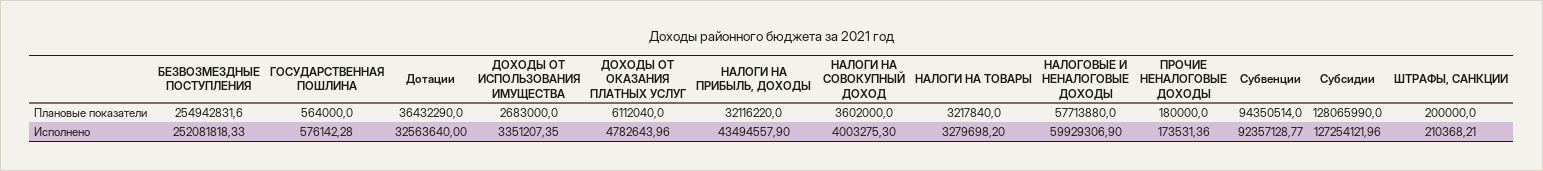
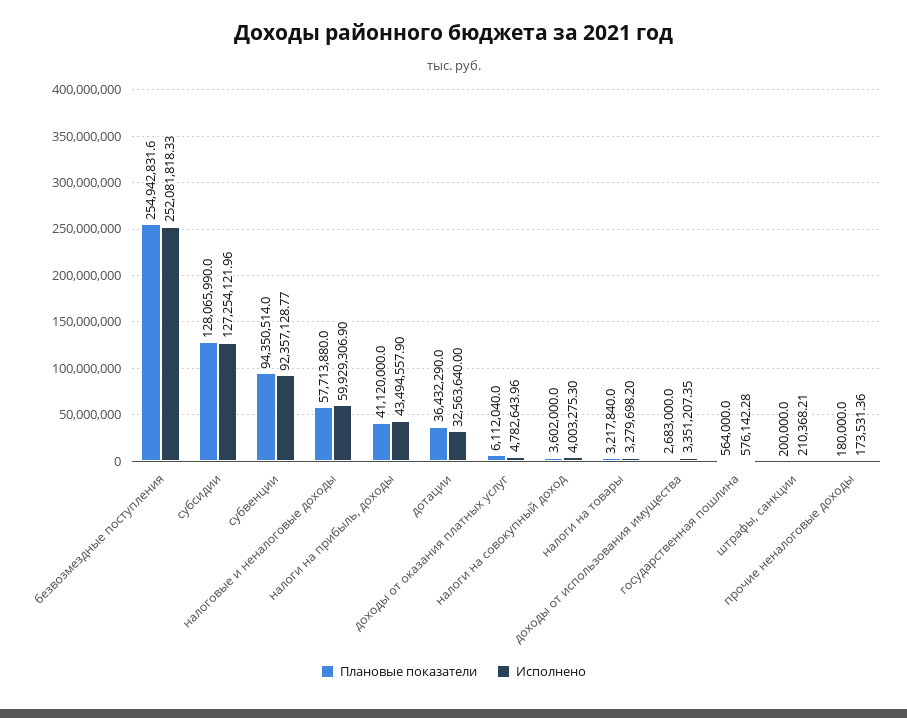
  {
    "Плановые показатели": {
      "БЕЗВОЗМЕЗДНЫЕ ПОСТУПЛЕНИЯ": 254942831.6,
      "ГОСУДАРСТВЕННАЯ ПОШЛИНА": 564000,
      "Дотации": 36432290,
      "ДОХОДЫ ОТ ИСПОЛЬЗОВАНИЯ ИМУЩЕСТВА": 2683000,
      "ДОХОДЫ ОТ ОКАЗАНИЯ ПЛАТНЫХ УСЛУГ": 6112040,
-     "НАЛОГИ НА ПРИБЫЛЬ, ДОХОДЫ": 32116220,
+     "НАЛОГИ НА ПРИБЫЛЬ, ДОХОДЫ": 41120000,
      "НАЛОГИ НА СОВОКУПНЫЙ ДОХОД": 3602000,
      "НАЛОГИ НА ТОВАРЫ": 3217840,
      "НАЛОГОВЫЕ И НЕНАЛОГОВЫЕ ДОХОДЫ": 57713880,
      "ПРОЧИЕ НЕНАЛОГОВЫЕ ДОХОДЫ": 180000,
      "Субвенции": 94350514,
      "Субсидии": 128065990,
      "ШТРАФЫ, САНКЦИИ": 200000
    },
    "Исполнено": {
      "БЕЗВОЗМЕЗДНЫЕ ПОСТУПЛЕНИЯ": 252081818.33,
      "ГОСУДАРСТВЕННАЯ ПОШЛИНА": 576142.28,
      "Дотации": 32563640,
      "ДОХОДЫ ОТ ИСПОЛЬЗОВАНИЯ ИМУЩЕСТВА": 3351207.35,
      "ДОХОДЫ ОТ ОКАЗАНИЯ ПЛАТНЫХ УСЛУГ": 4782643.96,
      "НАЛОГИ НА ПРИБЫЛЬ, ДОХОДЫ": 43494557.9,
      "НАЛОГИ НА СОВОКУПНЫЙ ДОХОД": 4003275.3,
      "НАЛОГИ НА ТОВАРЫ": 3279698.2,
      "НАЛОГОВЫЕ И НЕНАЛОГОВЫЕ ДОХОДЫ": 59929306.9,
      "ПРОЧИЕ НЕНАЛОГОВЫЕ ДОХОДЫ": 173531.36,
      "Субвенции": 92357128.77,
      "Субсидии": 127254121.96,
      "ШТРАФЫ, САНКЦИИ": 210368.21
    }
  }

